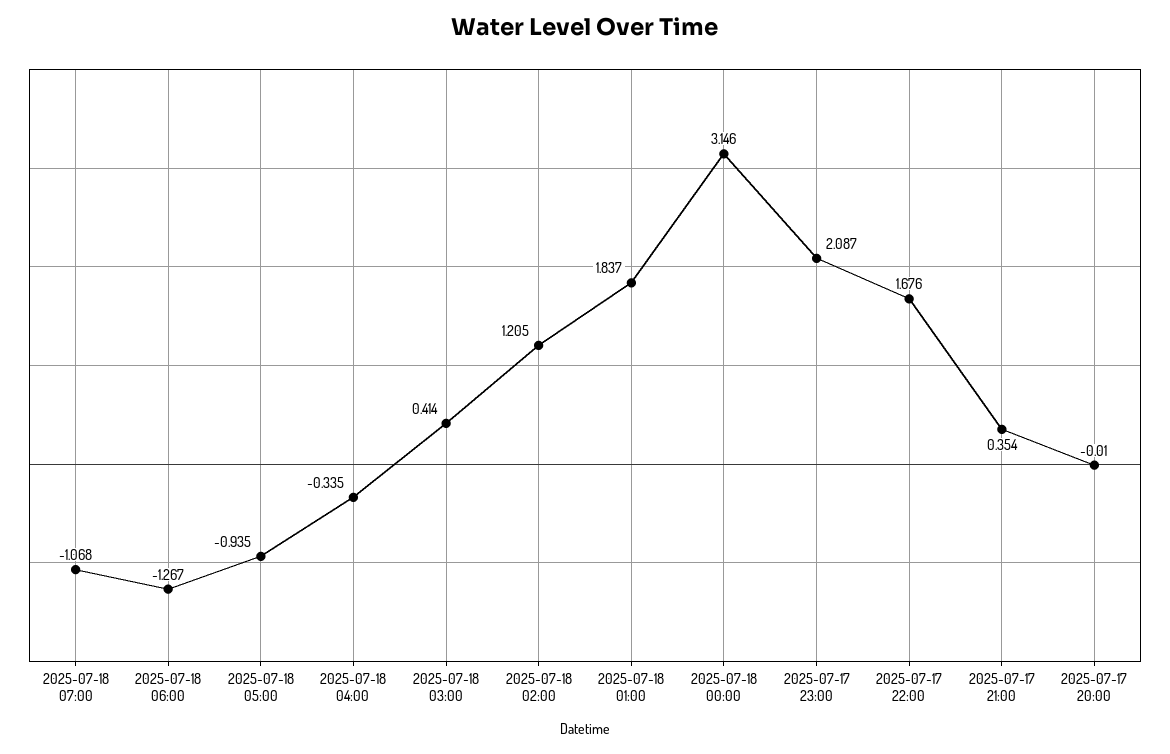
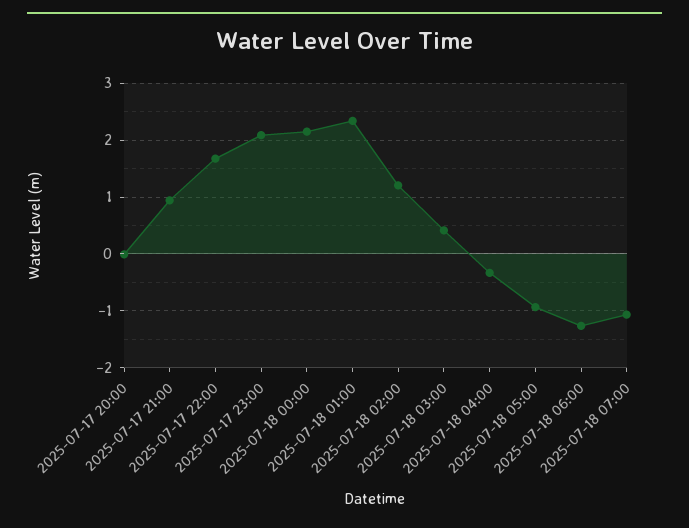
  {
    "2025-07-18 07:00": -1.068,
    "2025-07-18 06:00": -1.267,
    "2025-07-18 05:00": -0.935,
    "2025-07-18 04:00": -0.335,
    "2025-07-18 03:00": 0.414,
    "2025-07-18 02:00": 1.205,
-   "2025-07-18 01:00": 1.837,
+   "2025-07-18 01:00": 2.4,
-   "2025-07-18 00:00": 3.146,
+   "2025-07-18 00:00": 2.2,
    "2025-07-17 23:00": 2.087,
    "2025-07-17 22:00": 1.676,
-   "2025-07-17 21:00": 0.354,
+   "2025-07-17 21:00": 1,
    "2025-07-17 20:00": -0.01
  }

